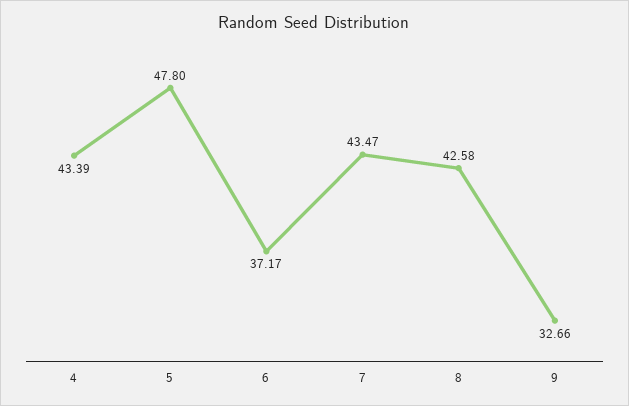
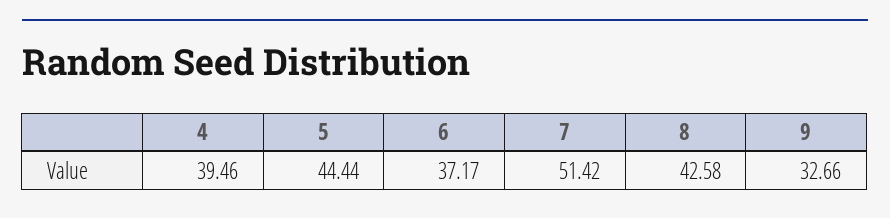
  {
-   "4": 43.39,
+   "4": 39.46,
-   "5": 47.8,
+   "5": 44.44,
    "6": 37.17,
-   "7": 43.47,
+   "7": 51.42,
    "8": 42.58,
    "9": 32.66
  }

